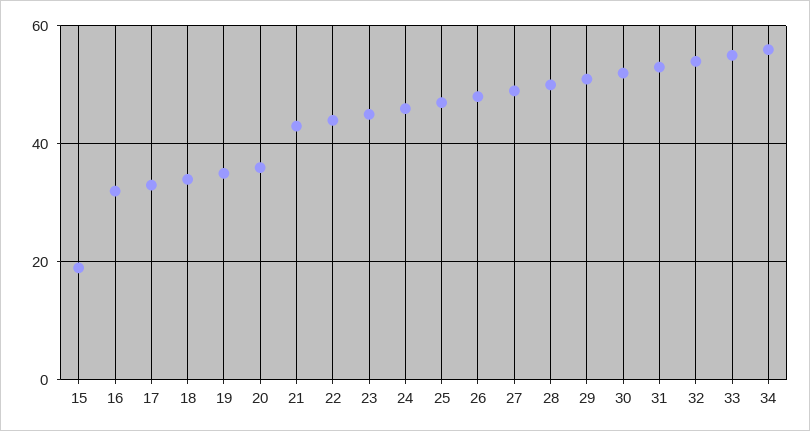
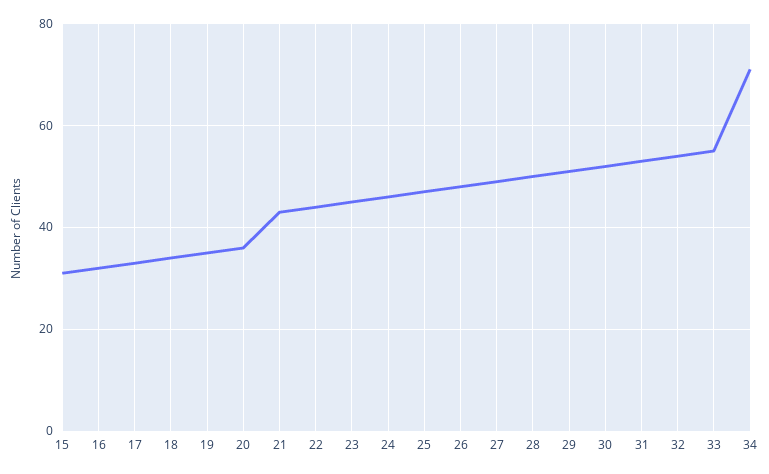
  {
-   "15": 20,
+   "15": 30,
    "16": 30,
    "17": 35,
    "18": 35,
    "19": 35,
    "20": 35,
    "21": 45,
    "22": 45,
    "23": 45,
    "24": 45,
    "25": 45,
    "26": 50,
    "27": 50,
    "28": 50,
    "29": 50,
    "30": 50,
    "31": 55,
    "32": 55,
    "33": 55,
-   "34": 55
+   "34": 70
  }

